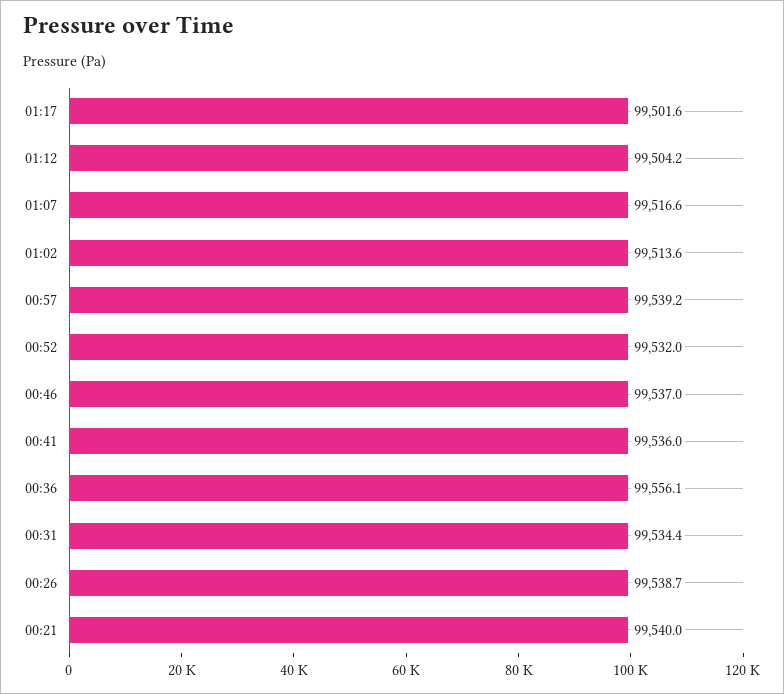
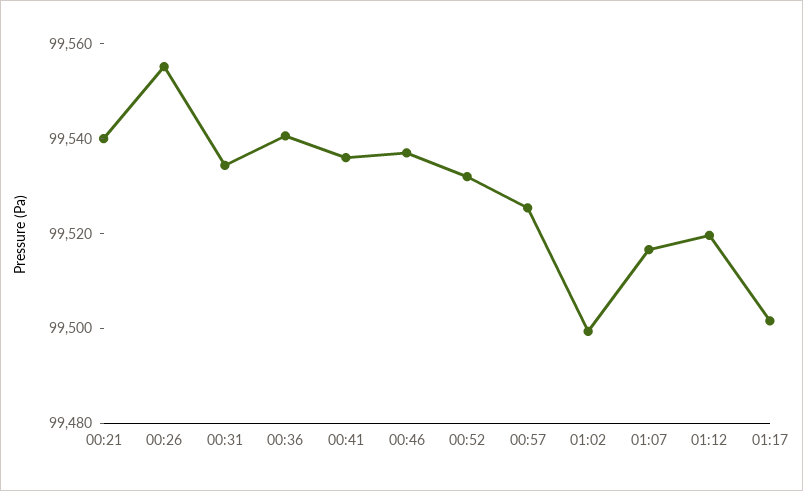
  {
    "01:17": 99501.6,
-   "01:12": 99504.2,
+   "01:12": 99520,
    "01:07": 99516.6,
-   "01:02": 99513.6,
+   "01:02": 99500,
-   "00:57": 99539.2,
+   "00:57": 99525,
    "00:52": 99532,
    "00:46": 99537,
    "00:41": 99536,
-   "00:36": 99556.1,
+   "00:36": 99540,
    "00:31": 99534.4,
-   "00:26": 99538.7,
+   "00:26": 99555,
    "00:21": 99540
  }

